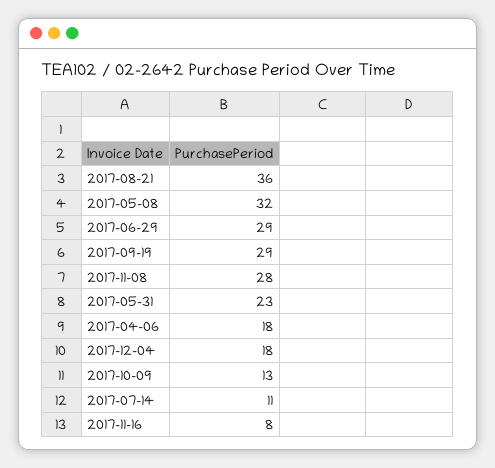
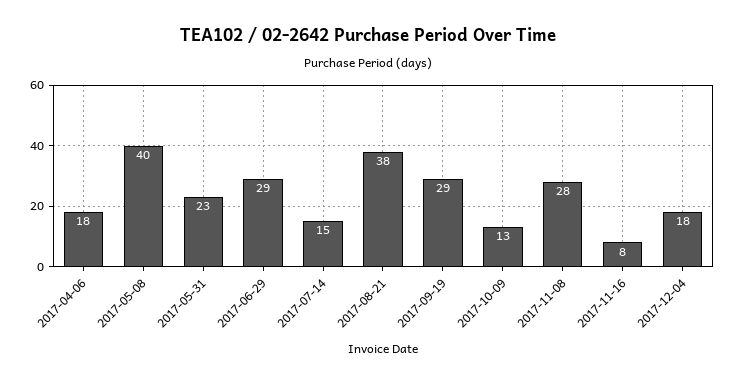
  {
-   "2017-08-21": 36,
+   "2017-08-21": 38,
-   "2017-05-08": 32,
+   "2017-05-08": 40,
    "2017-06-29": 29,
    "2017-09-19": 29,
    "2017-11-08": 28,
    "2017-05-31": 23,
    "2017-04-06": 18,
    "2017-12-04": 18,
    "2017-10-09": 13,
-   "2017-07-14": 11,
+   "2017-07-14": 15,
    "2017-11-16": 8
  }

